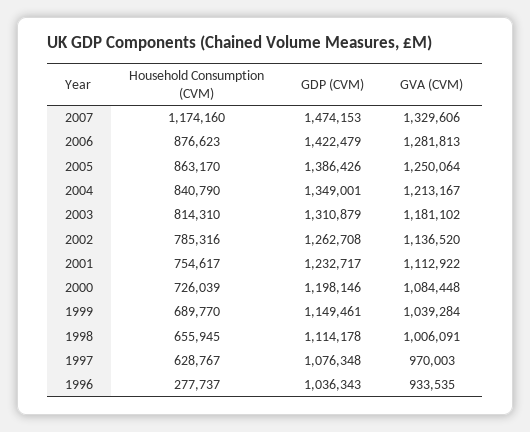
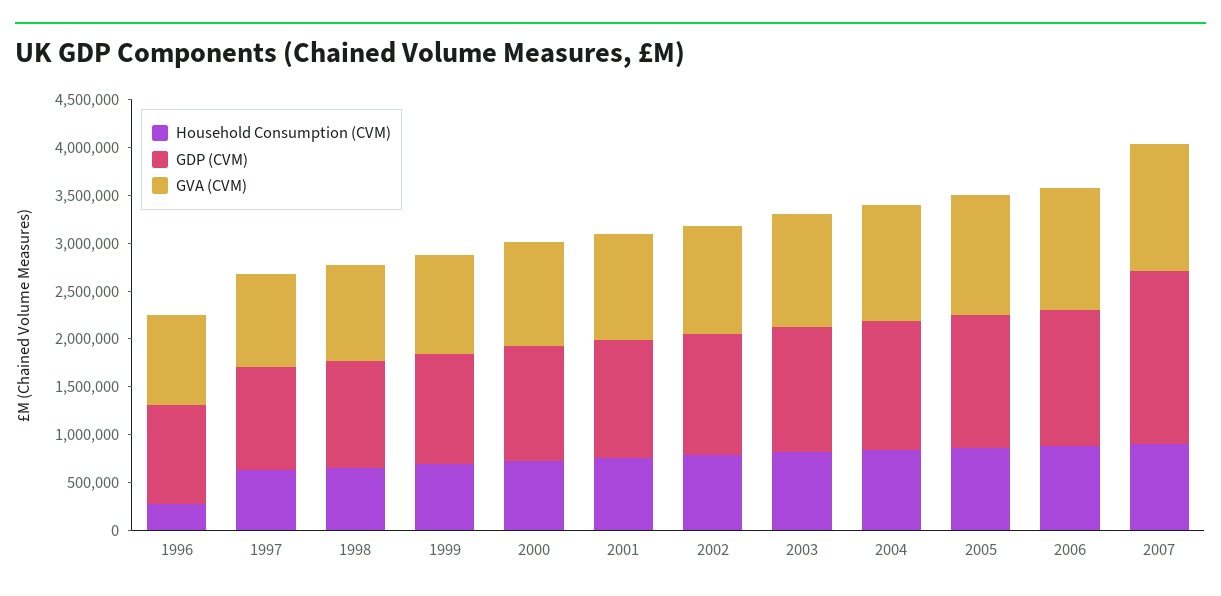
  {
    "Household Consumption (CVM)": {
-     "2007": 1174160,
+     "2007": 900000,
      "2006": 876623,
      "2005": 863170,
      "2004": 840790,
      "2003": 814310,
      "2002": 785316,
      "2001": 754617,
      "2000": 726039,
      "1999": 689770,
      "1998": 655945,
      "1997": 628767,
      "1996": 277737
    },
    "GDP (CVM)": {
-     "2007": 1474153,
+     "2007": 1800000,
      "2006": 1422479,
      "2005": 1386426,
      "2004": 1349001,
      "2003": 1310879,
      "2002": 1262708,
      "2001": 1232717,
      "2000": 1198146,
      "1999": 1149461,
      "1998": 1114178,
      "1997": 1076348,
      "1996": 1036343
    },
    "GVA (CVM)": {
      "2007": 1329606,
      "2006": 1281813,
      "2005": 1250064,
      "2004": 1213167,
      "2003": 1181102,
      "2002": 1136520,
      "2001": 1112922,
      "2000": 1084448,
      "1999": 1039284,
      "1998": 1006091,
      "1997": 970003,
      "1996": 933535
    }
  }

